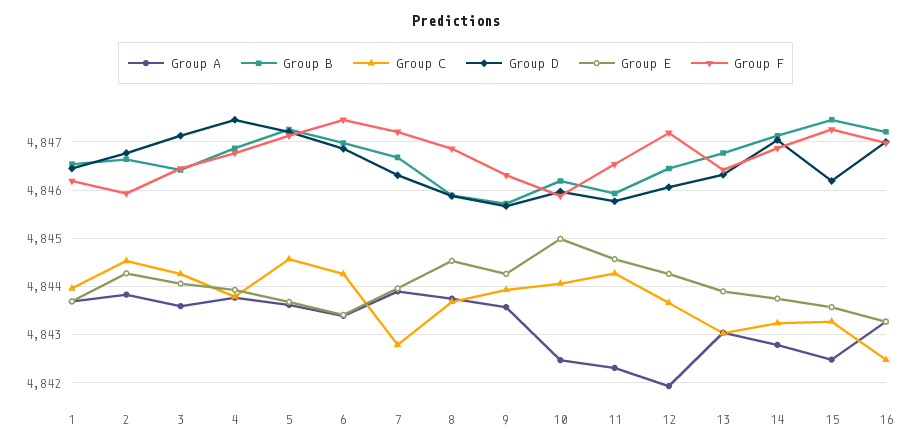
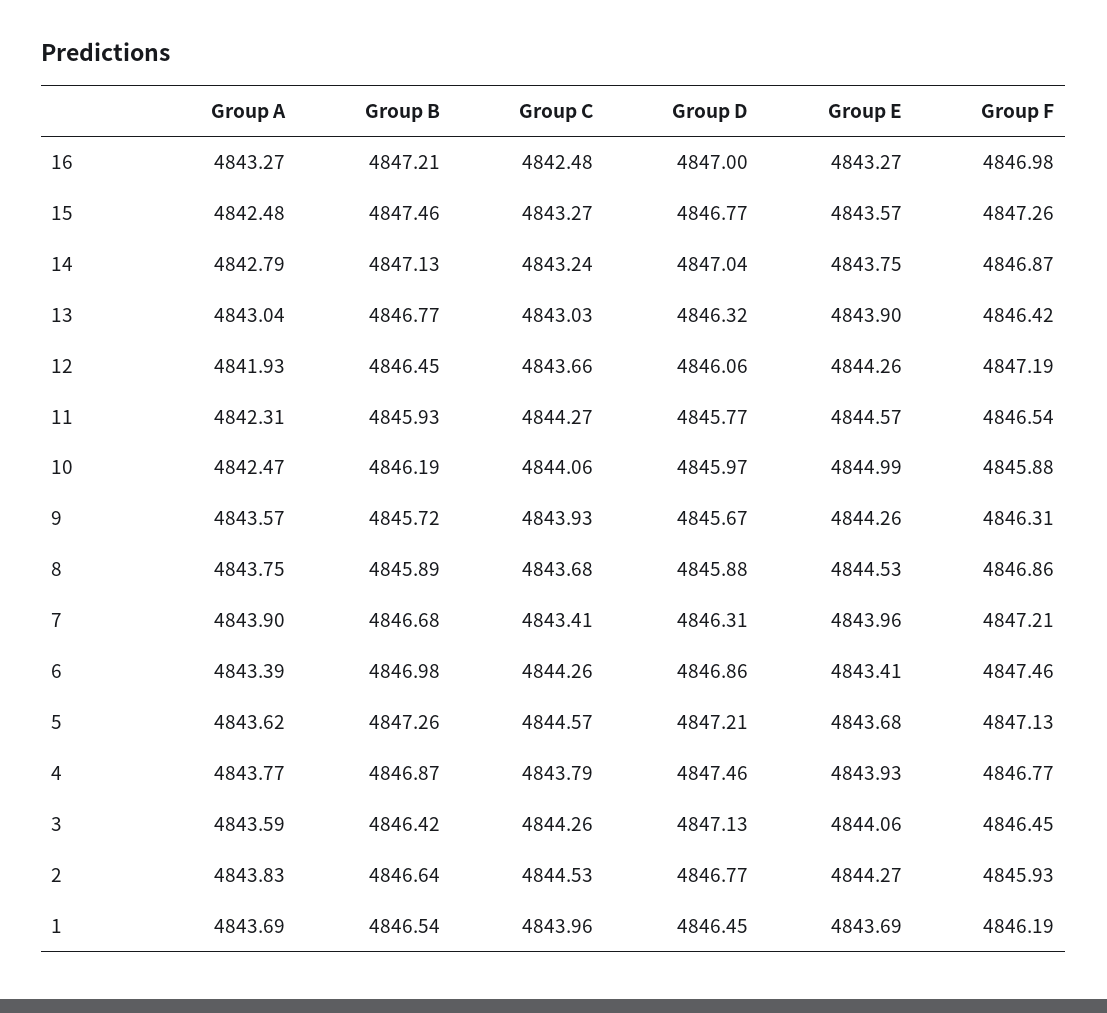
  {
    "Group A": {
      "1": 4843.69,
      "2": 4843.83,
      "3": 4843.59,
      "4": 4843.77,
      "5": 4843.62,
      "6": 4843.39,
      "7": 4843.9,
      "8": 4843.75,
      "9": 4843.57,
      "10": 4842.47,
      "11": 4842.31,
      "12": 4841.93,
      "13": 4843.04,
      "14": 4842.79,
      "15": 4842.48,
      "16": 4843.27
    },
    "Group B": {
      "1": 4846.54,
      "2": 4846.64,
      "3": 4846.42,
      "4": 4846.87,
      "5": 4847.26,
      "6": 4846.98,
      "7": 4846.68,
      "8": 4845.89,
      "9": 4845.72,
      "10": 4846.19,
      "11": 4845.93,
      "12": 4846.45,
      "13": 4846.77,
      "14": 4847.13,
      "15": 4847.46,
      "16": 4847.21
    },
    "Group C": {
      "1": 4843.96,
      "2": 4844.53,
      "3": 4844.26,
      "4": 4843.79,
      "5": 4844.57,
      "6": 4844.26,
-     "7": 4842.8,
+     "7": 4843.41,
      "8": 4843.68,
      "9": 4843.93,
      "10": 4844.06,
      "11": 4844.27,
      "12": 4843.66,
      "13": 4843.03,
      "14": 4843.24,
      "15": 4843.27,
      "16": 4842.48
    },
    "Group D": {
      "1": 4846.45,
      "2": 4846.77,
      "3": 4847.13,
      "4": 4847.46,
      "5": 4847.21,
      "6": 4846.86,
      "7": 4846.31,
      "8": 4845.88,
      "9": 4845.67,
      "10": 4845.97,
      "11": 4845.77,
      "12": 4846.06,
      "13": 4846.32,
      "14": 4847.04,
-     "15": 4846.2,
+     "15": 4846.77,
      "16": 4847
    },
    "Group E": {
      "1": 4843.69,
      "2": 4844.27,
      "3": 4844.06,
      "4": 4843.93,
      "5": 4843.68,
      "6": 4843.41,
      "7": 4843.96,
      "8": 4844.53,
      "9": 4844.26,
      "10": 4844.99,
      "11": 4844.57,
      "12": 4844.26,
      "13": 4843.9,
      "14": 4843.75,
      "15": 4843.57,
      "16": 4843.27
    },
    "Group F": {
      "1": 4846.19,
      "2": 4845.93,
      "3": 4846.45,
      "4": 4846.77,
      "5": 4847.13,
      "6": 4847.46,
      "7": 4847.21,
      "8": 4846.86,
      "9": 4846.31,
      "10": 4845.88,
      "11": 4846.54,
      "12": 4847.19,
      "13": 4846.42,
      "14": 4846.87,
      "15": 4847.26,
      "16": 4846.98
    }
  }

